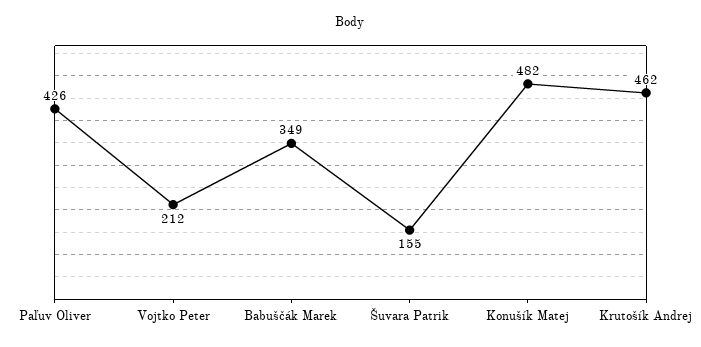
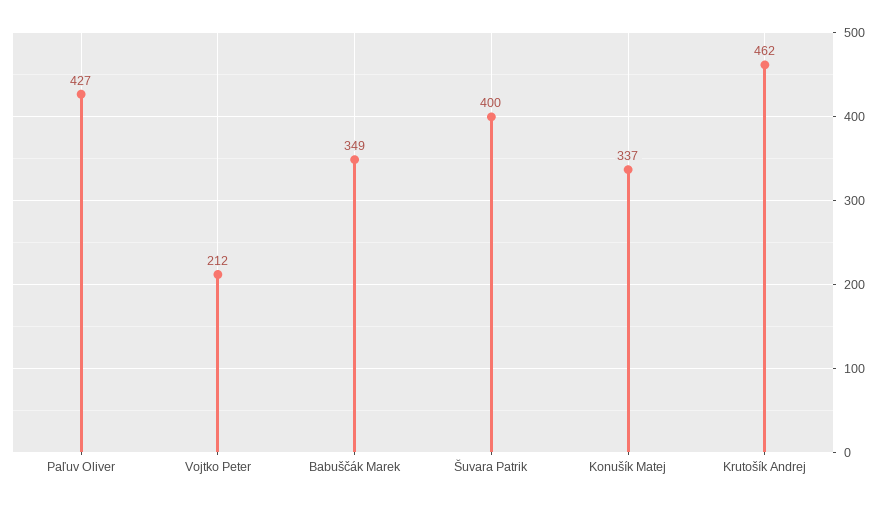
  {
-   "Paľuv Oliver": 426,
+   "Paľuv Oliver": 427,
    "Vojtko Peter": 212,
    "Babuščák Marek": 349,
-   "Šuvara Patrik": 155,
+   "Šuvara Patrik": 400,
-   "Konušík Matej": 482,
+   "Konušík Matej": 337,
    "Krutošík Andrej": 462
  }

